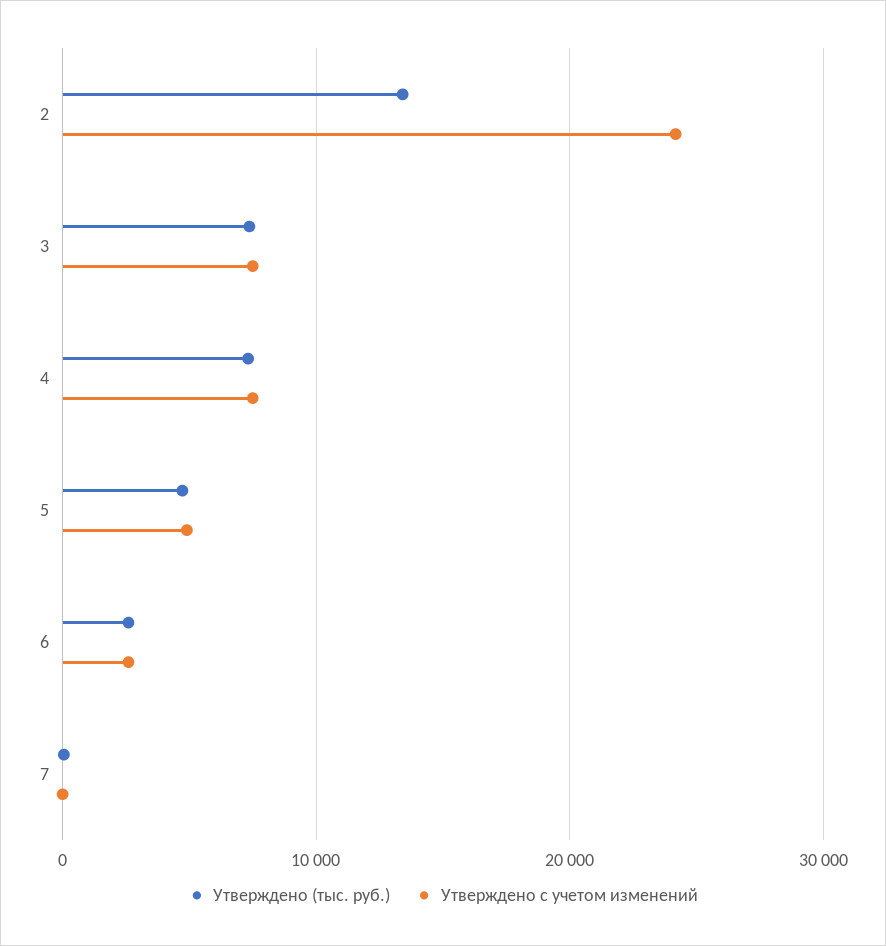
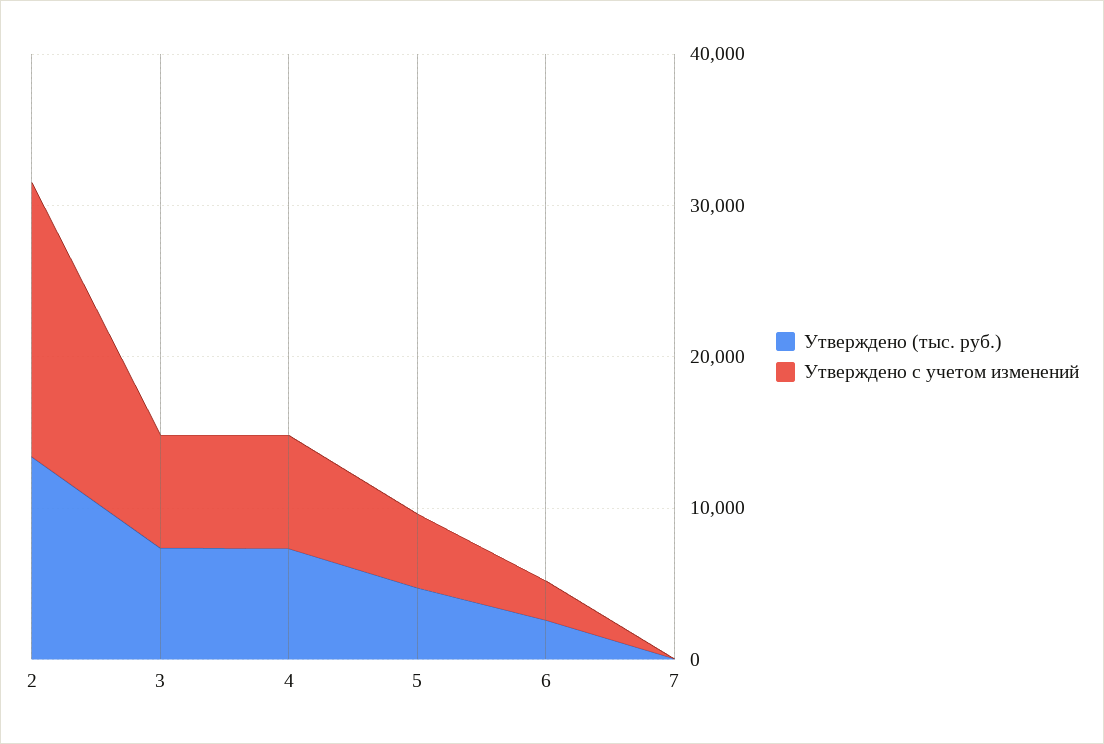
  {
    "Утверждено (тыс. руб.)": {
      "2": 13000,
      "3": 7000,
      "4": 7000,
      "5": 5000,
      "6": 3000,
      "7": 0
    },
    "Утверждено с учетом изменений": {
-     "2": 24000,
+     "2": 18000,
      "3": 7000,
      "4": 7000,
      "5": 5000,
      "6": 3000,
      "7": 0
    }
  }

